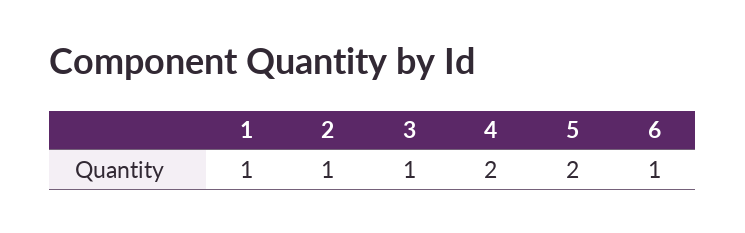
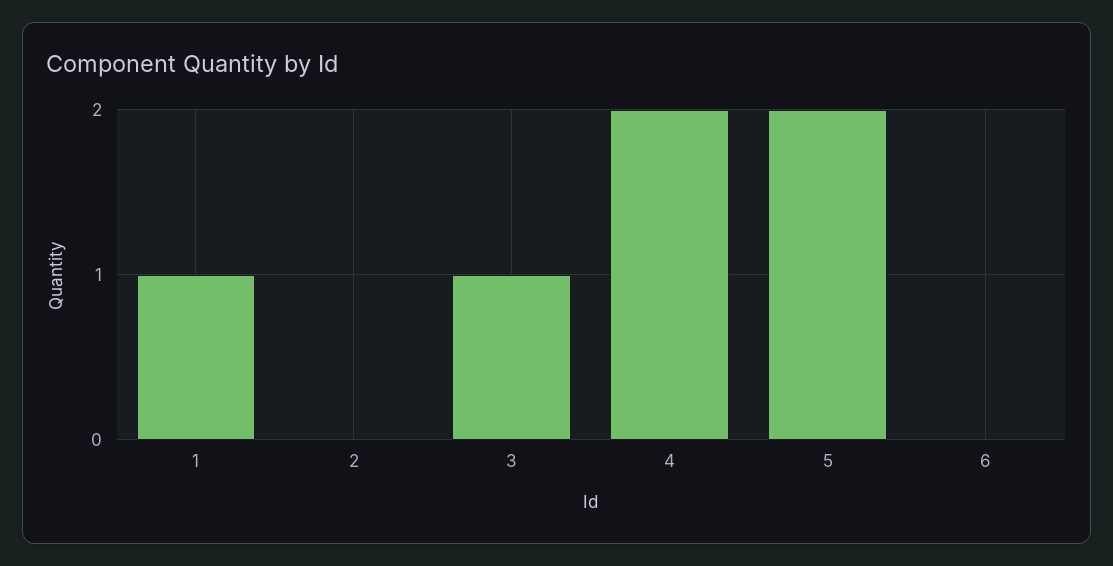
  {
    "1": 1,
-   "2": 1,
+   "2": 0,
    "3": 1,
    "4": 2,
    "5": 2,
-   "6": 1
+   "6": 0
  }

